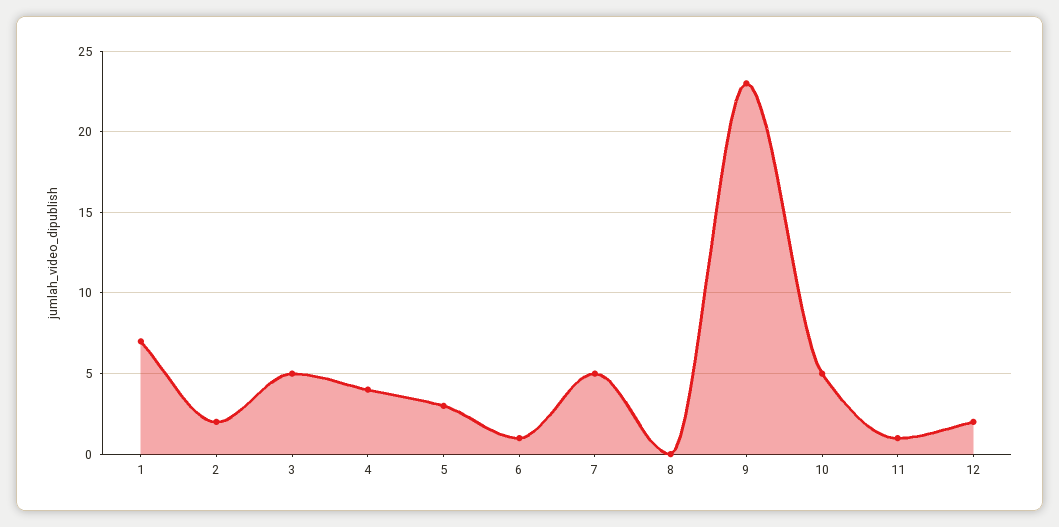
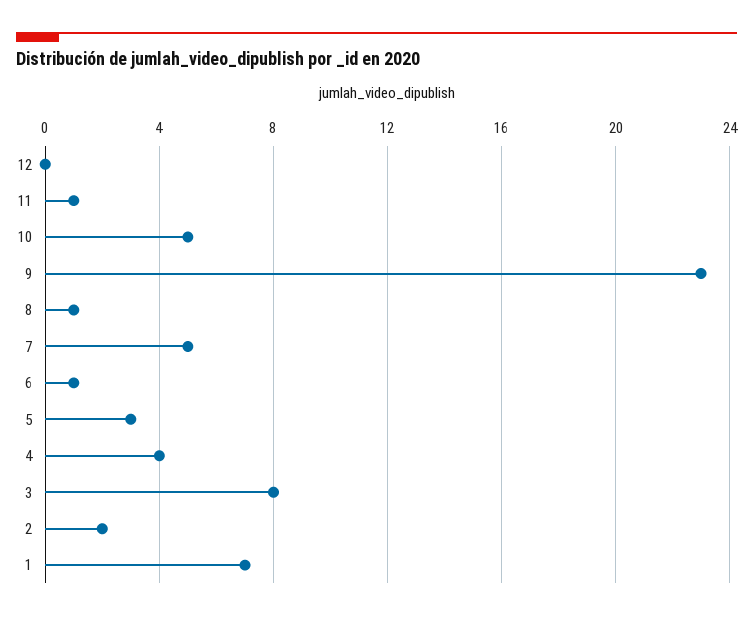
  {
    "1": 7,
    "2": 2,
-   "3": 5,
+   "3": 8,
    "4": 4,
    "5": 3,
    "6": 1,
    "7": 5,
-   "8": 0,
+   "8": 1,
    "9": 23,
    "10": 5,
    "11": 1,
-   "12": 2
+   "12": 0
  }

